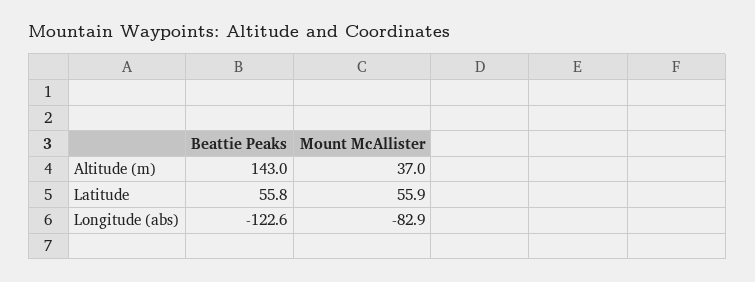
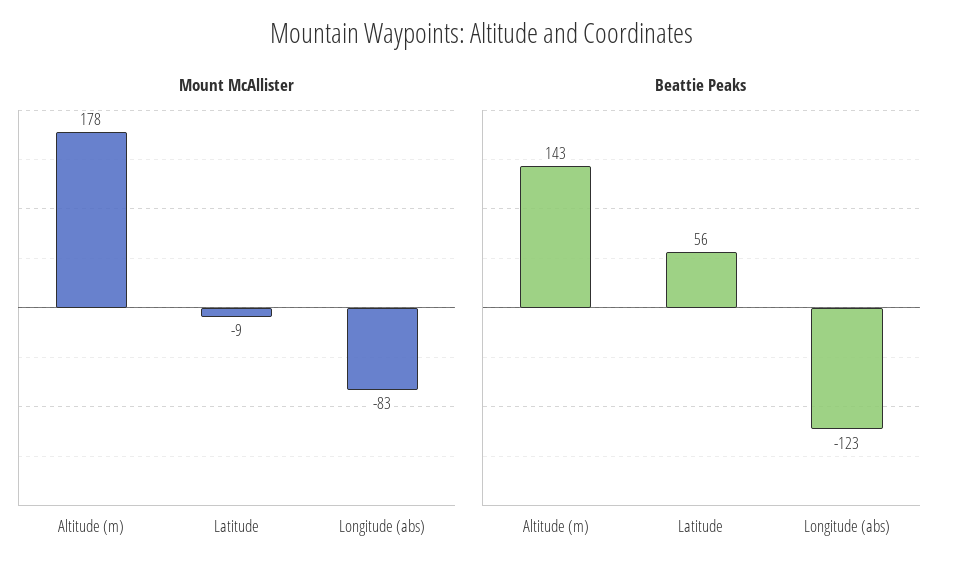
  {
    "Beattie Peaks": {
      "Altitude (m)": 143,
      "Latitude": 55.8,
      "Longitude (abs)": -122.6
    },
    "Mount McAllister": {
-     "Altitude (m)": 37,
+     "Altitude (m)": 178,
-     "Latitude": 55.9,
+     "Latitude": -9,
      "Longitude (abs)": -82.9
    }
  }

